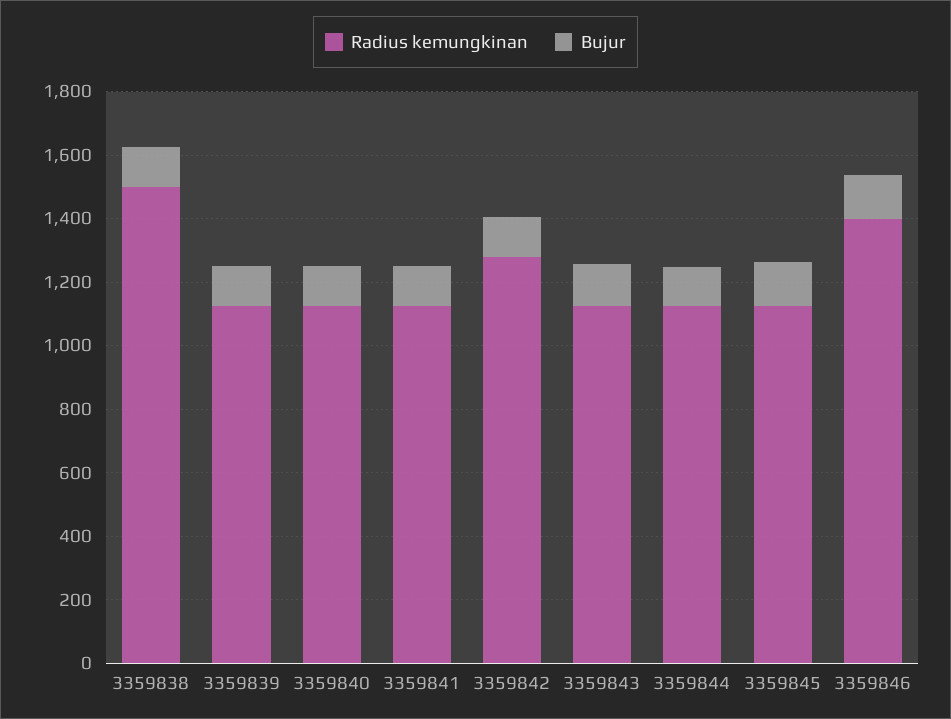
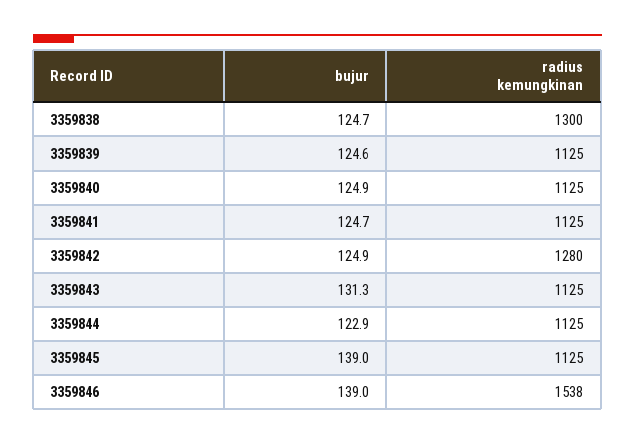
  {
    "Radius kemungkinan": {
-     "3359838": 1500,
+     "3359838": 1300,
      "3359839": 1125,
      "3359840": 1125,
      "3359841": 1125,
      "3359842": 1280,
      "3359843": 1125,
      "3359844": 1125,
      "3359845": 1125,
-     "3359846": 1400
+     "3359846": 1538
    },
    "Bujur": {
      "3359838": 124.7,
      "3359839": 124.6,
      "3359840": 124.9,
      "3359841": 124.7,
      "3359842": 124.9,
      "3359843": 131.3,
      "3359844": 122.9,
      "3359845": 139,
      "3359846": 139
    }
  }

